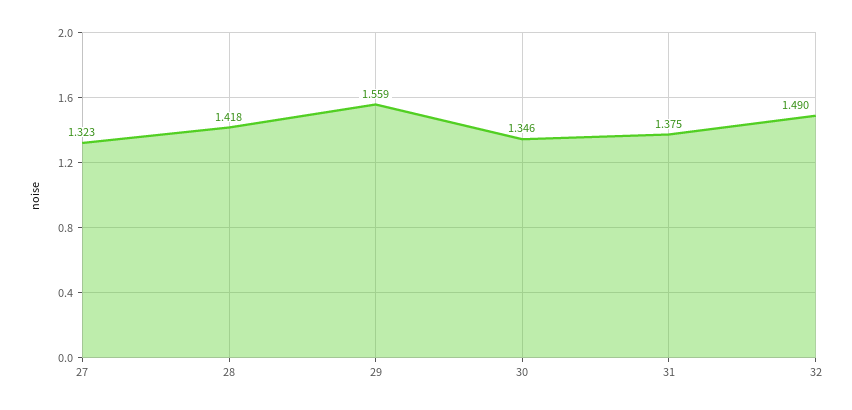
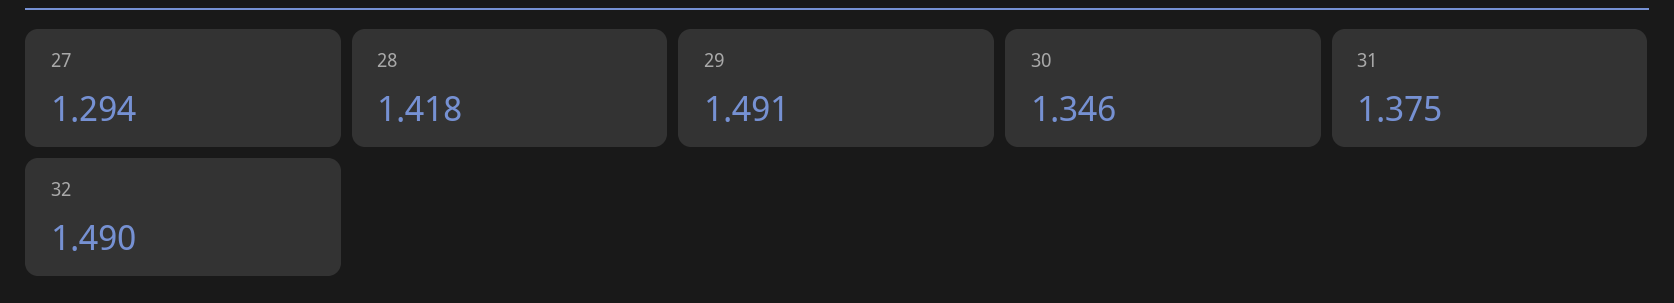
  {
-   "27": 1.323,
+   "27": 1.294,
    "28": 1.418,
-   "29": 1.559,
+   "29": 1.491,
    "30": 1.346,
    "31": 1.375,
    "32": 1.49
  }

